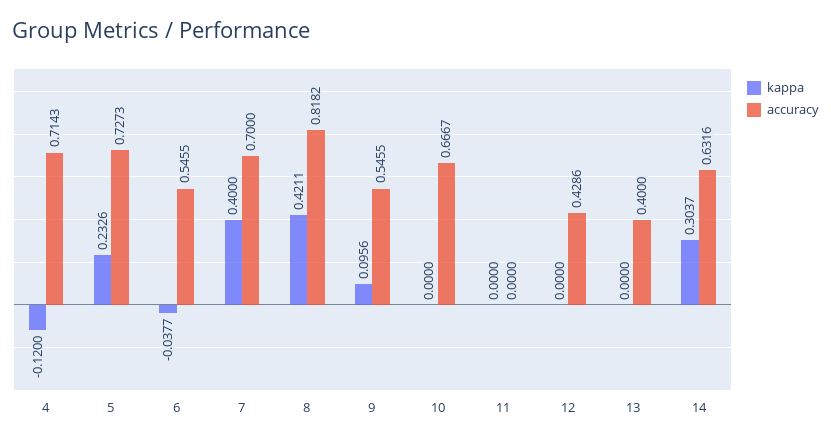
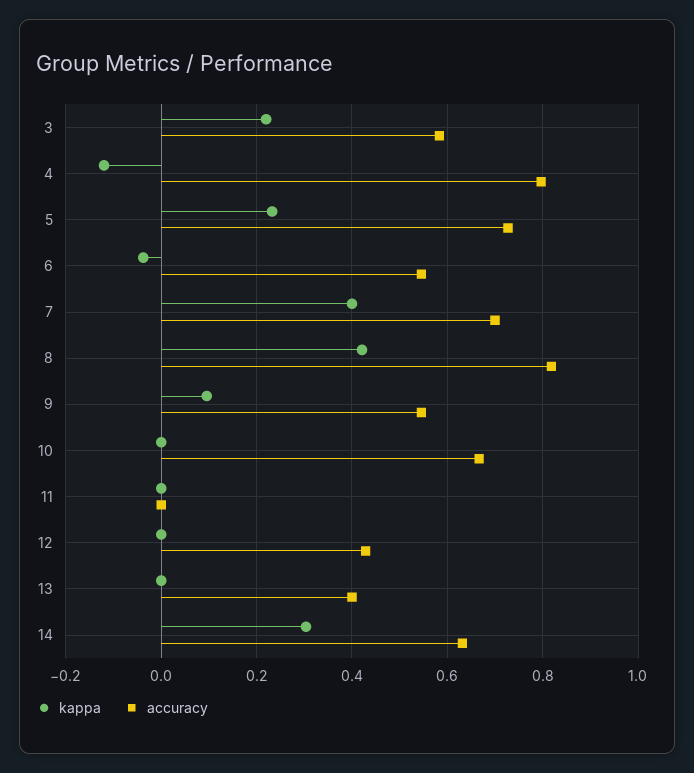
  {
    "kappa": {
      "4": -0.12,
      "5": 0.2326,
      "6": -0.0377,
      "7": 0.4,
      "8": 0.4211,
      "9": 0.0956,
      "10": 0,
      "11": 0,
      "12": 0,
      "13": 0,
-     "14": 0.3037
+     "14": 0.3037,
+     "3": 0.22
    },
    "accuracy": {
-     "4": 0.7143,
+     "4": 0.8,
      "5": 0.7273,
      "6": 0.5455,
      "7": 0.7,
      "8": 0.8182,
      "9": 0.5455,
      "10": 0.6667,
      "11": 0,
      "12": 0.4286,
      "13": 0.4,
-     "14": 0.6316
+     "14": 0.6316,
+     "3": 0.58
    }
  }

